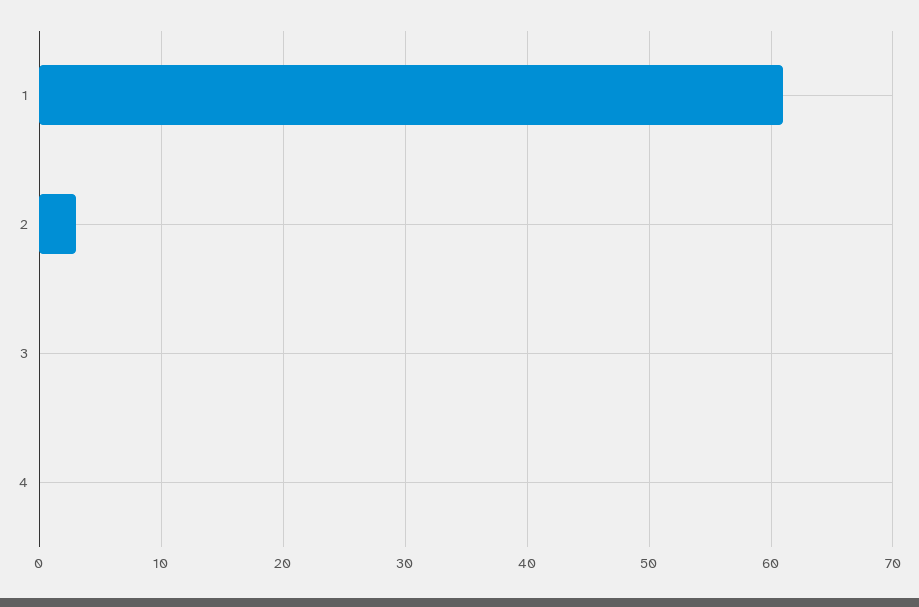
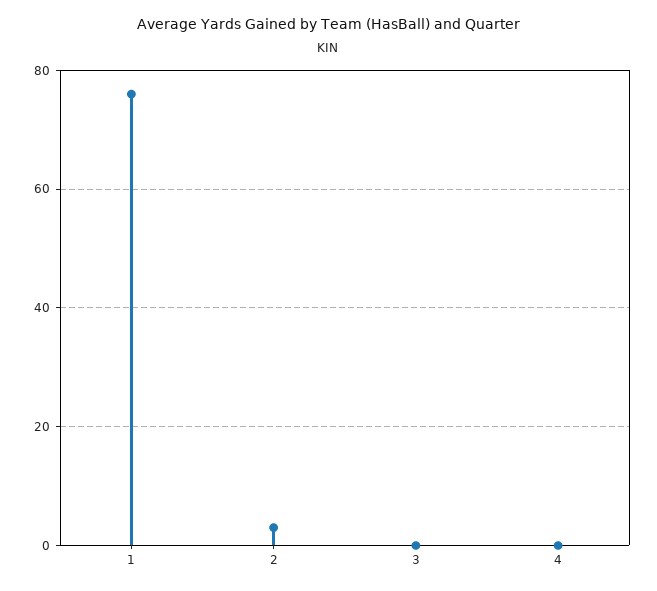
  {
-   "1": 61,
+   "1": 75,
    "2": 3,
    "3": 0,
    "4": 0
  }

